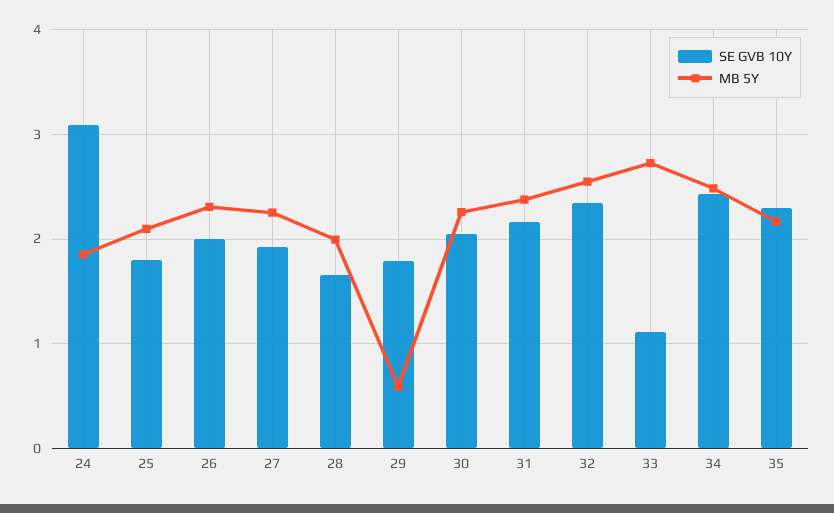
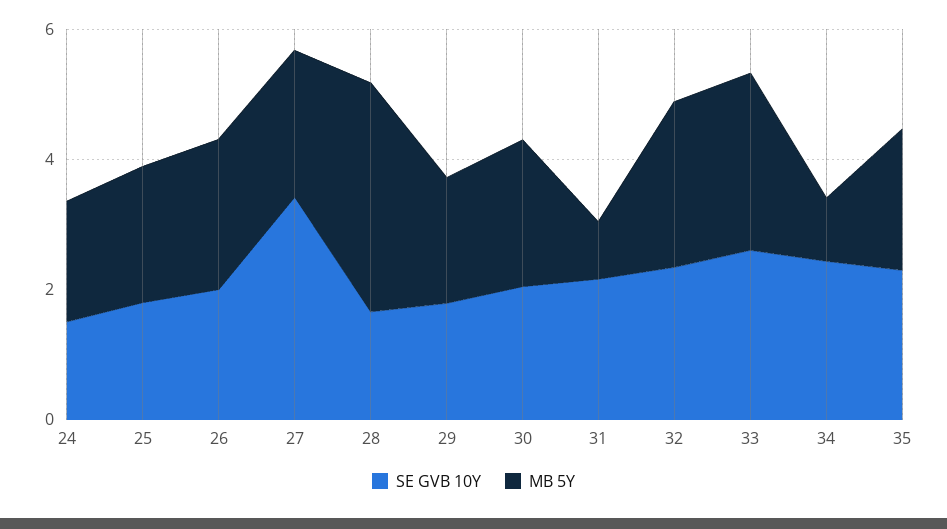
  {
    "SE GVB 10Y": {
-     "24": 3.1,
+     "24": 1.5,
      "25": 1.8,
      "26": 2,
-     "27": 1.9,
+     "27": 3.5,
      "28": 1.7,
      "29": 1.8,
      "30": 2,
      "31": 2.2,
      "32": 2.3,
-     "33": 1.1,
+     "33": 2.5,
      "34": 2.4,
      "35": 2.3
    },
    "MB 5Y": {
      "24": 1.9,
      "25": 2.1,
      "26": 2.3,
      "27": 2.3,
-     "28": 2,
+     "28": 3.5,
-     "29": 0.6,
+     "29": 2,
      "30": 2.3,
-     "31": 2.4,
+     "31": 1,
      "32": 2.5,
      "33": 2.7,
-     "34": 2.5,
+     "34": 1,
      "35": 2.2
    }
  }

